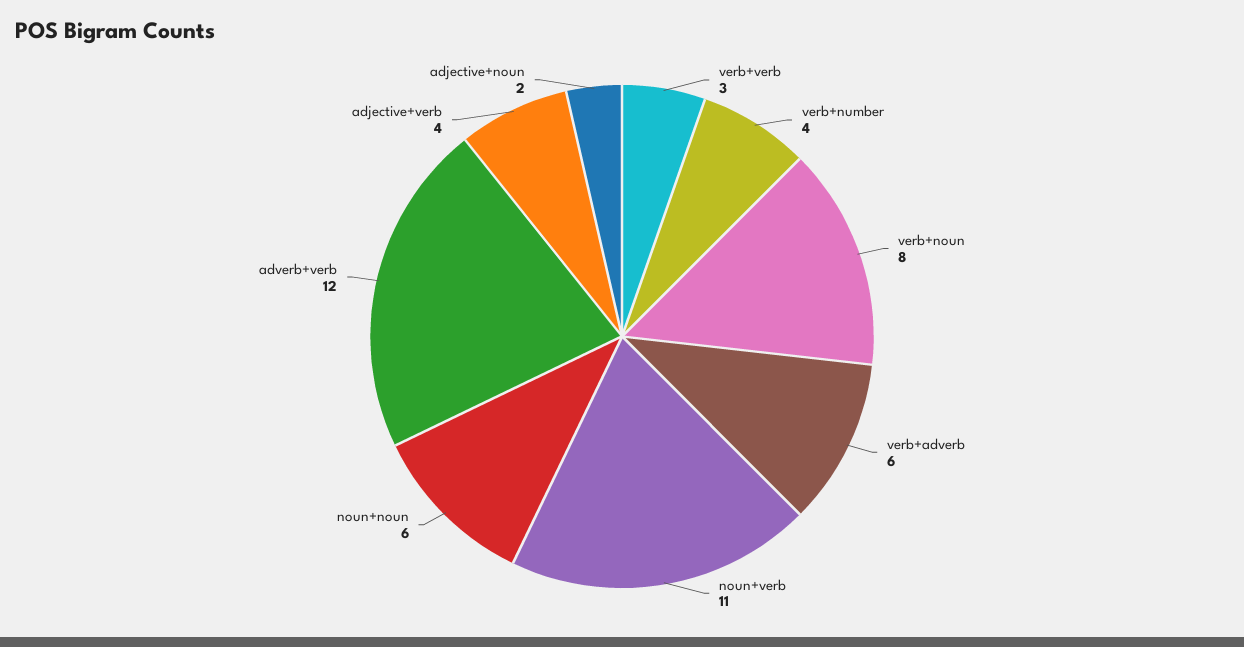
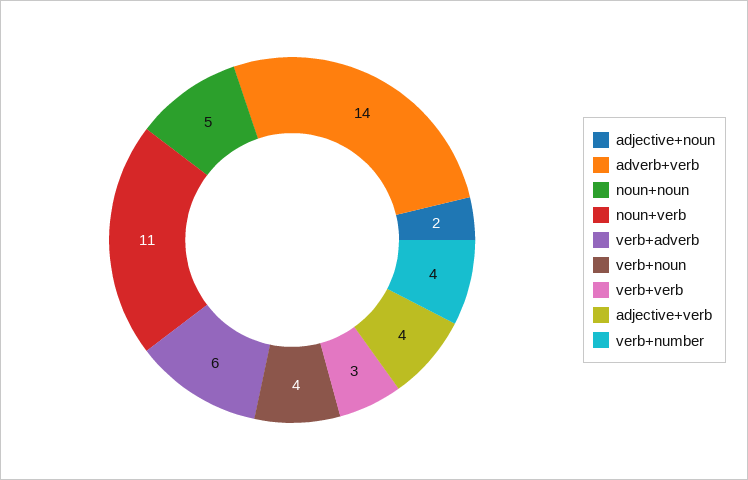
  {
    "verb+verb": 3,
    "verb+number": 4,
-   "verb+noun": 8,
+   "verb+noun": 4,
    "verb+adverb": 6,
    "noun+verb": 11,
-   "noun+noun": 6,
+   "noun+noun": 5,
-   "adverb+verb": 12,
+   "adverb+verb": 14,
    "adjective+verb": 4,
    "adjective+noun": 2
  }

